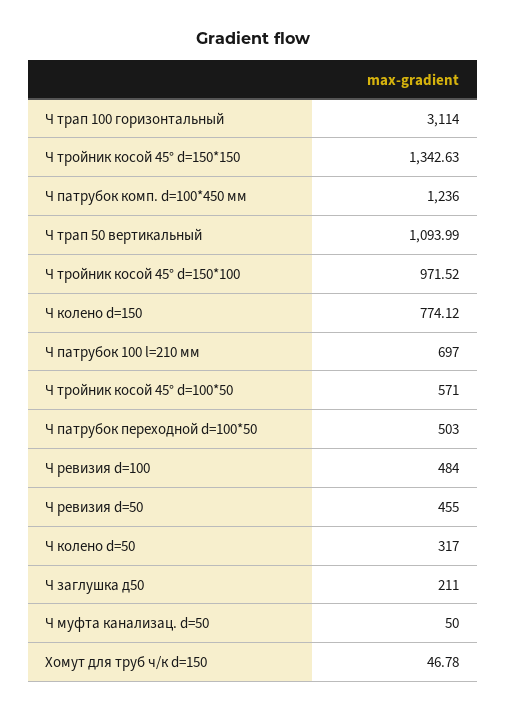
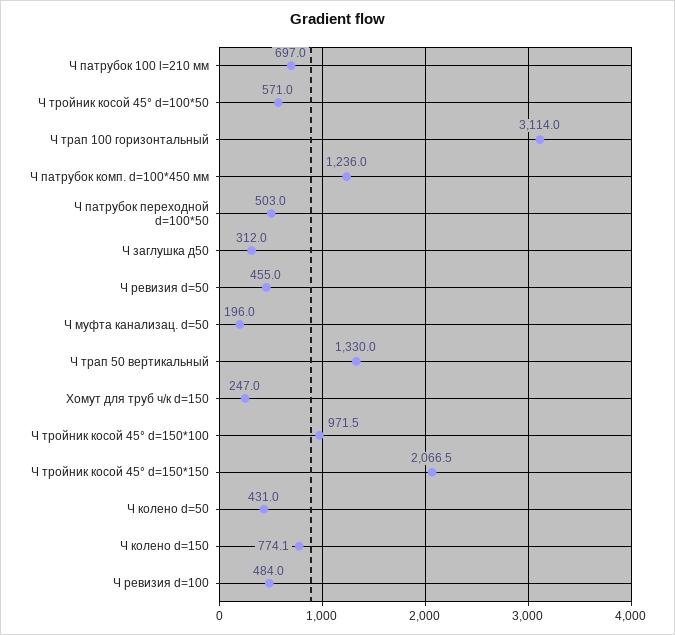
  {
    "Ч трап 100 горизонтальный": 3114,
-   "Ч тройник косой 45° d=150*150": 1342.63,
+   "Ч тройник косой 45° d=150*150": 2066.5,
    "Ч патрубок комп. d=100*450 мм": 1236,
-   "Ч трап 50 вертикальный": 1093.99,
+   "Ч трап 50 вертикальный": 1330,
    "Ч тройник косой 45° d=150*100": 971.52,
    "Ч колено d=150": 774.12,
    "Ч патрубок 100 l=210 мм": 697,
    "Ч тройник косой 45° d=100*50": 571,
    "Ч патрубок переходной d=100*50": 503,
    "Ч ревизия d=100": 484,
    "Ч ревизия d=50": 455,
-   "Ч колено d=50": 317,
+   "Ч колено d=50": 431,
-   "Ч заглушка д50": 211,
+   "Ч заглушка д50": 312,
-   "Ч муфта канализац. d=50": 50,
+   "Ч муфта канализац. d=50": 196,
-   "Хомут для труб ч/к d=150": 46.78
+   "Хомут для труб ч/к d=150": 247
  }

